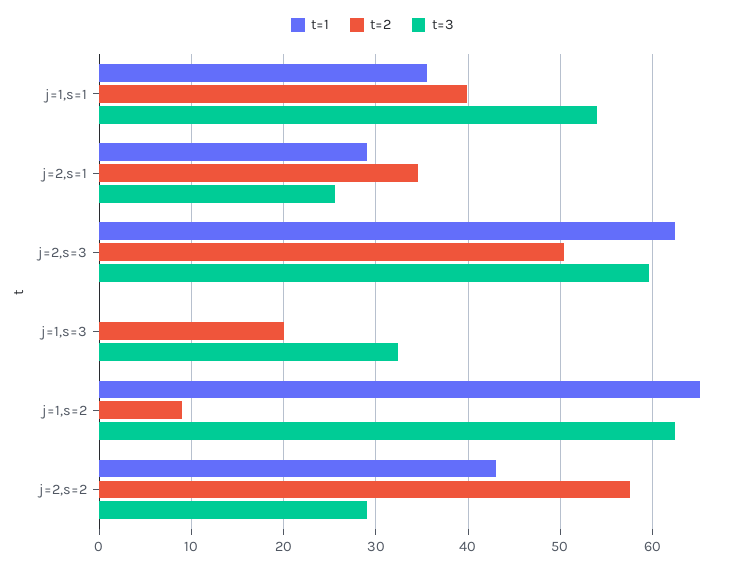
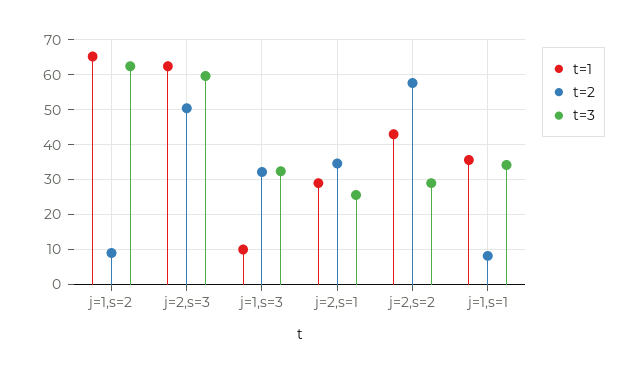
  {
    "t=1": {
      "j=1,s=1": 36,
      "j=2,s=1": 29,
      "j=2,s=3": 62,
-     "j=1,s=3": 0,
+     "j=1,s=3": 10,
      "j=1,s=2": 65,
      "j=2,s=2": 43
    },
    "t=2": {
-     "j=1,s=1": 40,
+     "j=1,s=1": 8,
      "j=2,s=1": 35,
      "j=2,s=3": 50,
-     "j=1,s=3": 20,
+     "j=1,s=3": 32,
      "j=1,s=2": 9,
      "j=2,s=2": 58
    },
    "t=3": {
-     "j=1,s=1": 54,
+     "j=1,s=1": 34,
      "j=2,s=1": 26,
      "j=2,s=3": 60,
      "j=1,s=3": 32,
      "j=1,s=2": 62,
      "j=2,s=2": 29
    }
  }

